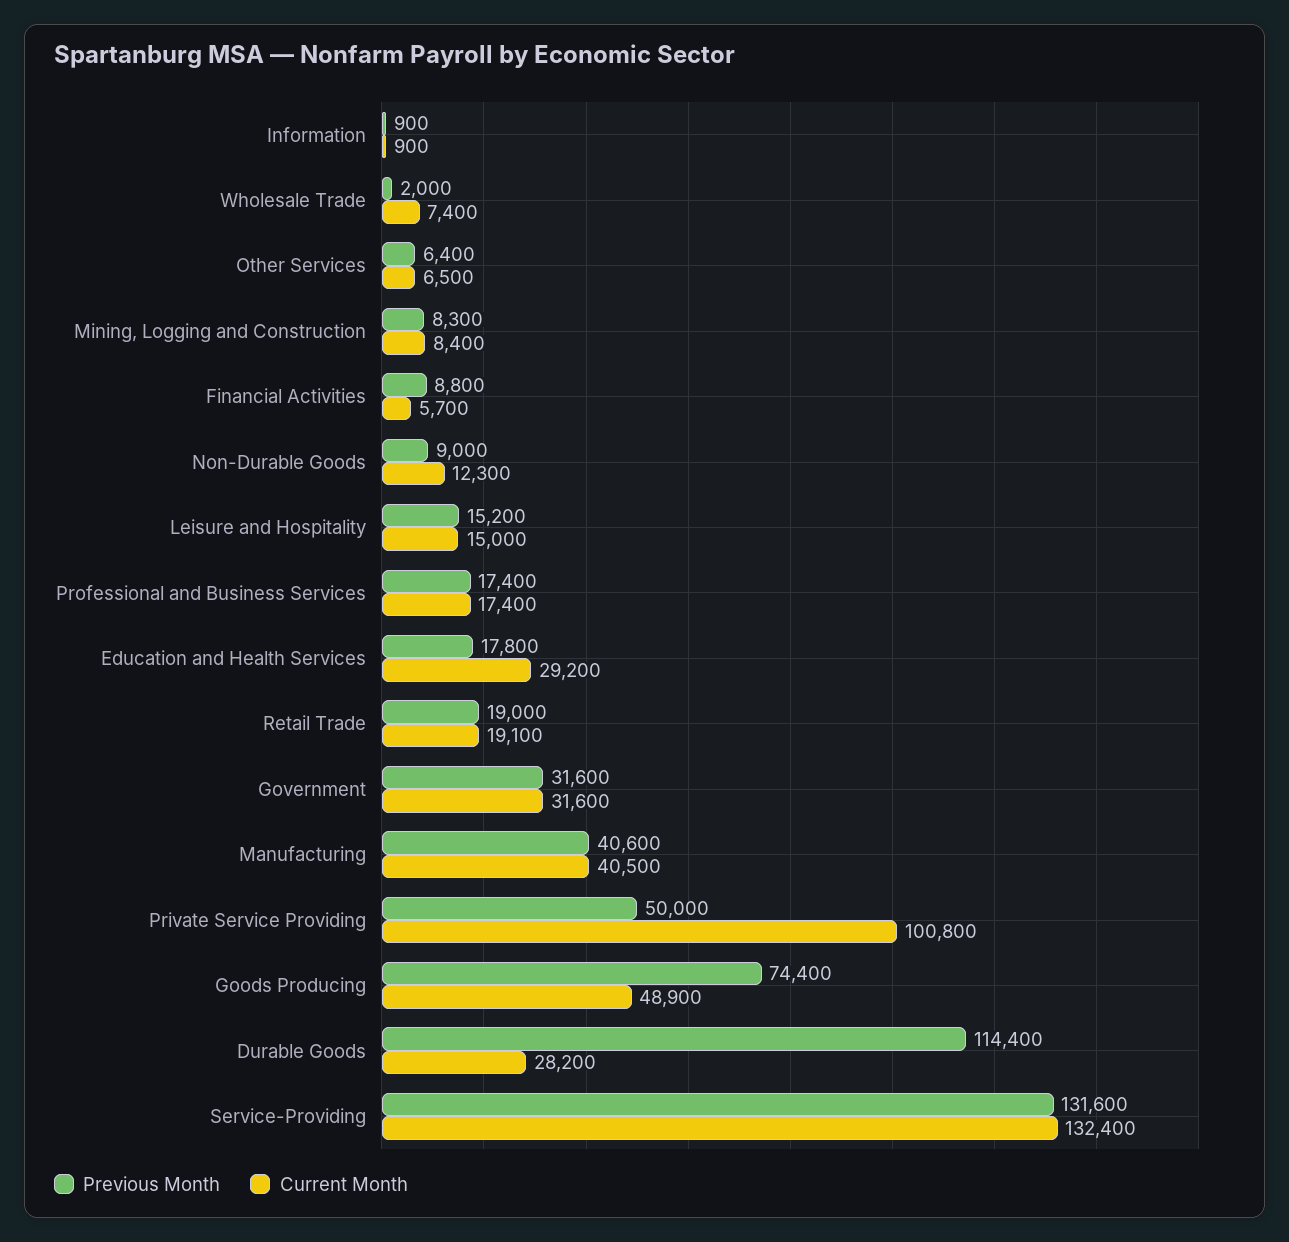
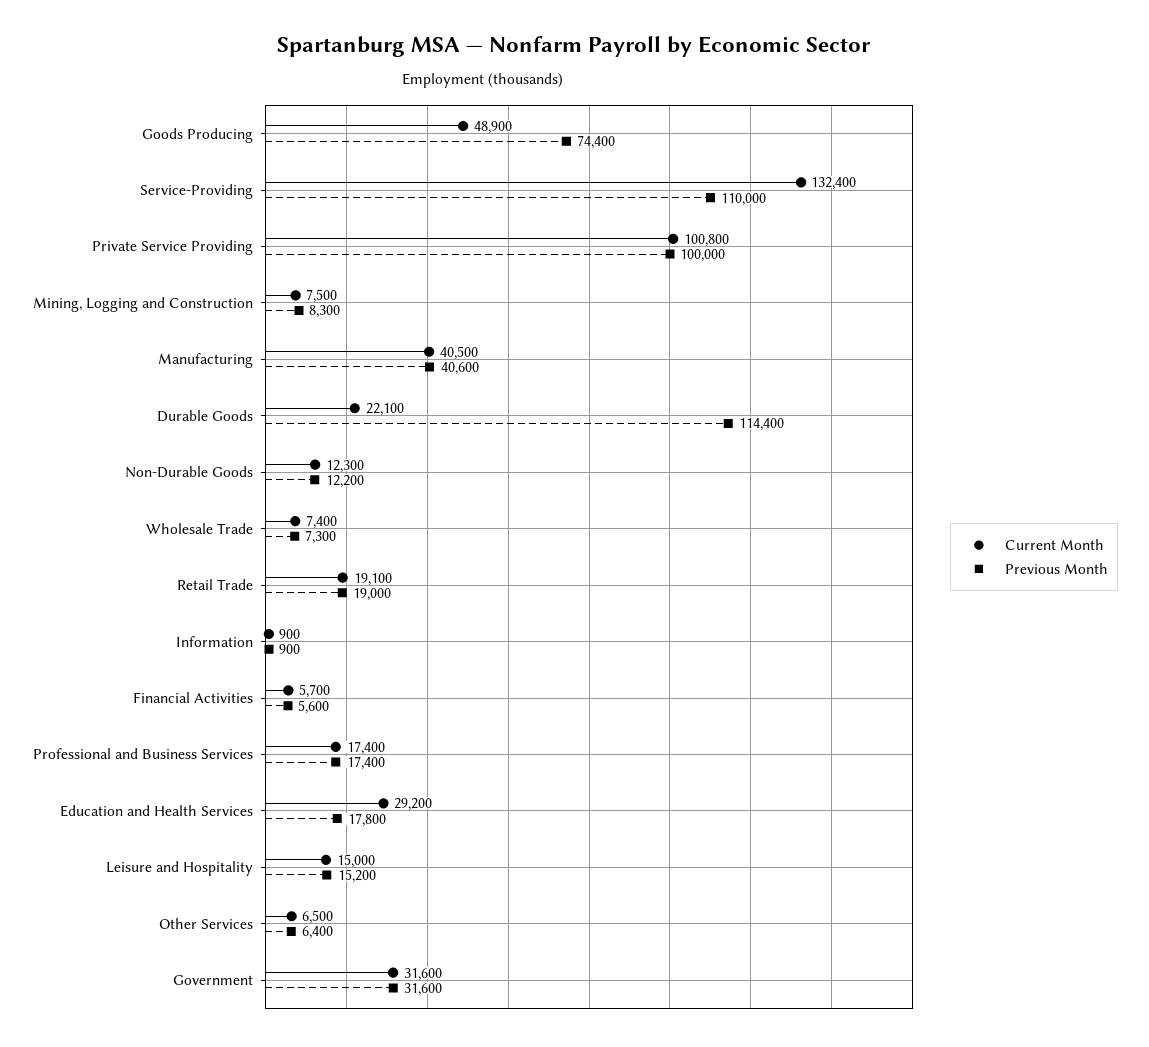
  {
    "Previous Month": {
      "Information": 900,
-     "Wholesale Trade": 2000,
+     "Wholesale Trade": 7300,
      "Other Services": 6400,
      "Mining, Logging and Construction": 8300,
-     "Financial Activities": 8800,
+     "Financial Activities": 5600,
-     "Non-Durable Goods": 9000,
+     "Non-Durable Goods": 12200,
      "Leisure and Hospitality": 15200,
      "Professional and Business Services": 17400,
      "Education and Health Services": 17800,
      "Retail Trade": 19000,
      "Government": 31600,
      "Manufacturing": 40600,
-     "Private Service Providing": 50000,
+     "Private Service Providing": 100000,
      "Goods Producing": 74400,
      "Durable Goods": 114400,
-     "Service-Providing": 131600
+     "Service-Providing": 110000
    },
    "Current Month": {
      "Information": 900,
      "Wholesale Trade": 7400,
      "Other Services": 6500,
-     "Mining, Logging and Construction": 8400,
+     "Mining, Logging and Construction": 7500,
      "Financial Activities": 5700,
      "Non-Durable Goods": 12300,
      "Leisure and Hospitality": 15000,
      "Professional and Business Services": 17400,
      "Education and Health Services": 29200,
      "Retail Trade": 19100,
      "Government": 31600,
      "Manufacturing": 40500,
      "Private Service Providing": 100800,
      "Goods Producing": 48900,
-     "Durable Goods": 28200,
+     "Durable Goods": 22100,
      "Service-Providing": 132400
    }
  }

